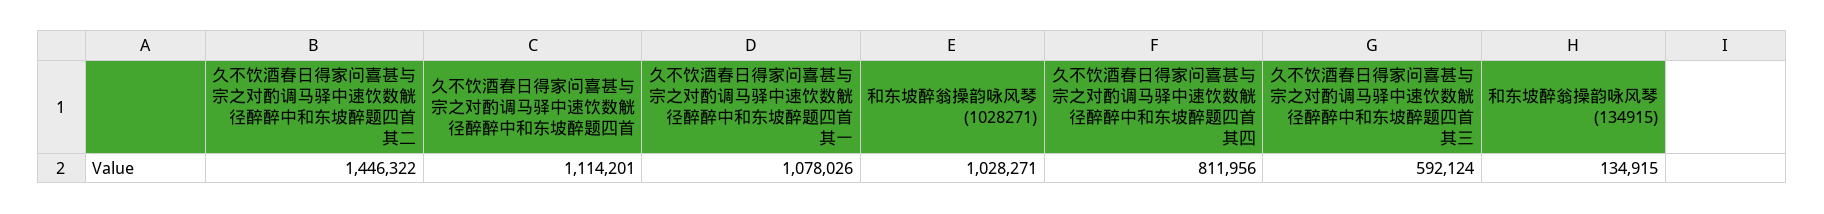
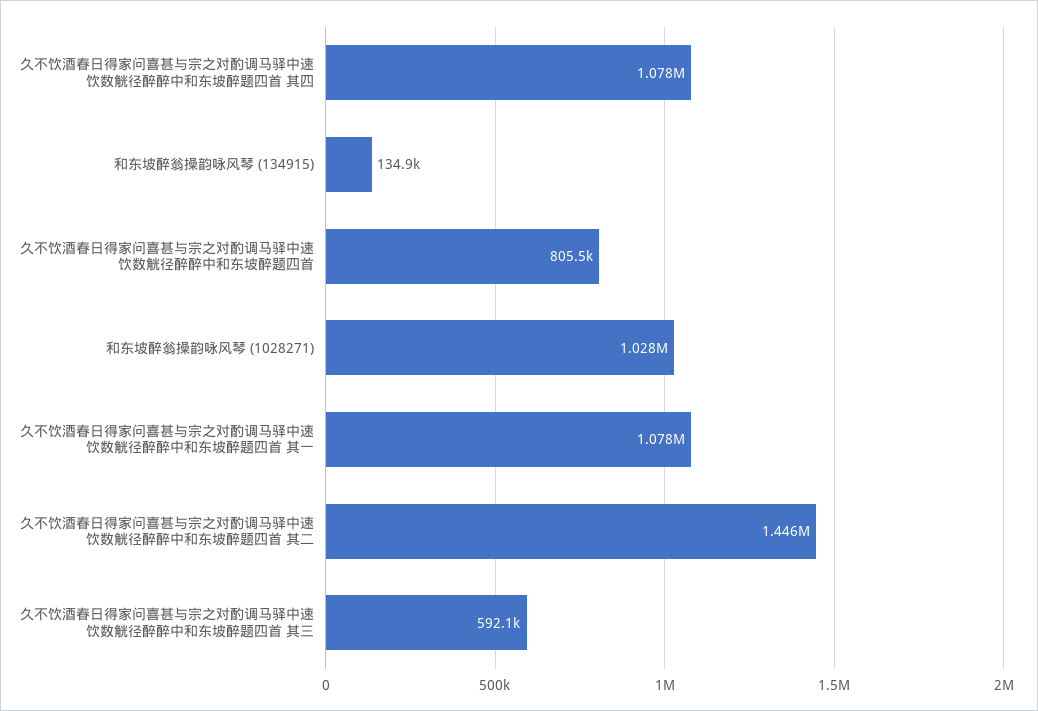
  {
    "久不饮酒春日得家问喜甚与宗之对酌调马驿中速饮数觥径醉醉中和东坡醉题四首 其二": 1446322,
-   "久不饮酒春日得家问喜甚与宗之对酌调马驿中速饮数觥径醉醉中和东坡醉题四首": 1114201,
+   "久不饮酒春日得家问喜甚与宗之对酌调马驿中速饮数觥径醉醉中和东坡醉题四首": 805500,
    "久不饮酒春日得家问喜甚与宗之对酌调马驿中速饮数觥径醉醉中和东坡醉题四首 其一": 1078026,
    "和东坡醉翁操韵咏风琴 (1028271)": 1028271,
-   "久不饮酒春日得家问喜甚与宗之对酌调马驿中速饮数觥径醉醉中和东坡醉题四首 其四": 811956,
+   "久不饮酒春日得家问喜甚与宗之对酌调马驿中速饮数觥径醉醉中和东坡醉题四首 其四": 1078000,
    "久不饮酒春日得家问喜甚与宗之对酌调马驿中速饮数觥径醉醉中和东坡醉题四首 其三": 592124,
    "和东坡醉翁操韵咏风琴 (134915)": 134915
  }

